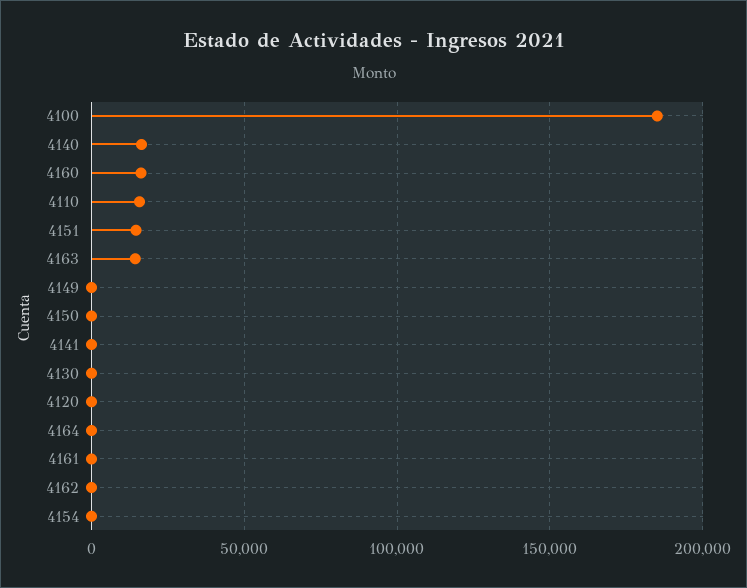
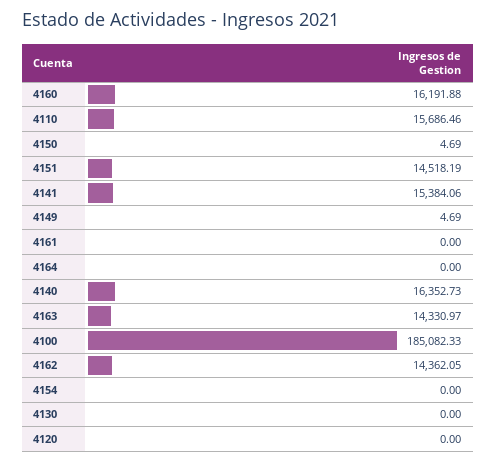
  {
    "4100": 185082.33,
    "4140": 16352.73,
    "4160": 16191.88,
    "4110": 15686.46,
    "4151": 14518.19,
    "4163": 14330.97,
    "4149": 4.69,
    "4150": 4.69,
-   "4141": 0,
+   "4141": 15384.06,
    "4130": 0,
    "4120": 0,
    "4164": 0,
    "4161": 0,
-   "4162": 0,
+   "4162": 14362.05,
    "4154": 0
  }

